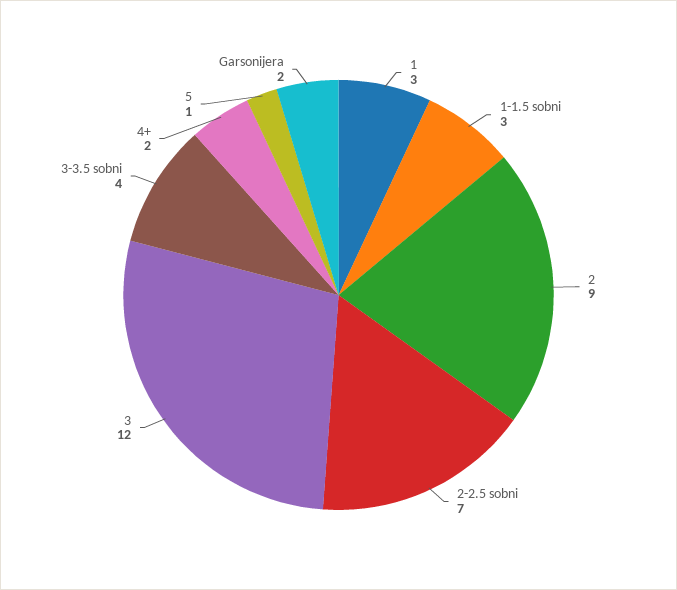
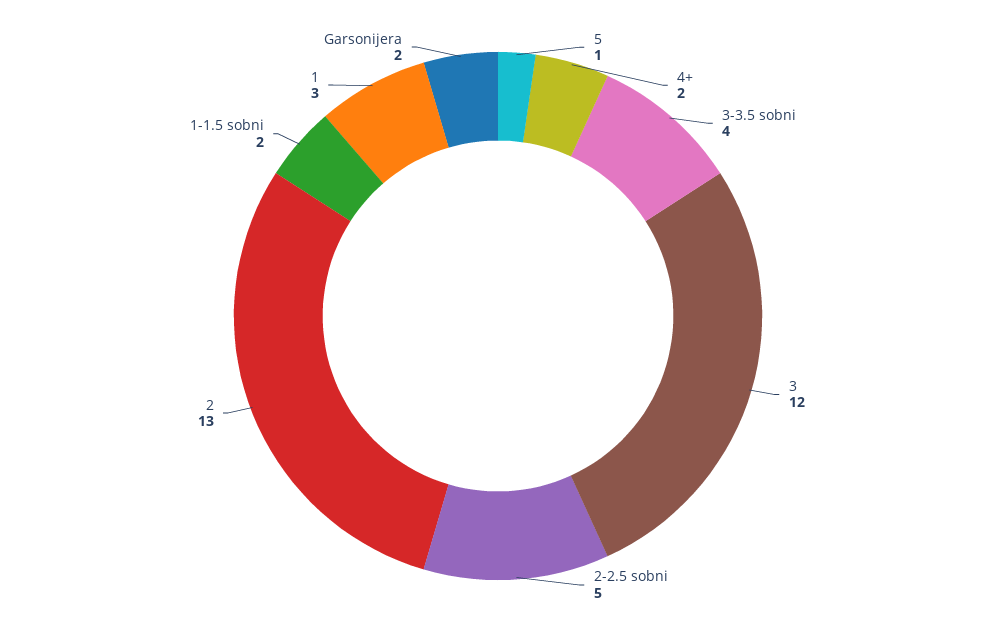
  {
    "1": 3,
-   "1-1.5 sobni": 3,
+   "1-1.5 sobni": 2,
-   "2": 9,
+   "2": 13,
-   "2-2.5 sobni": 7,
+   "2-2.5 sobni": 5,
    "3": 12,
    "3-3.5 sobni": 4,
    "4+": 2,
    "5": 1,
    "Garsonijera": 2
  }

